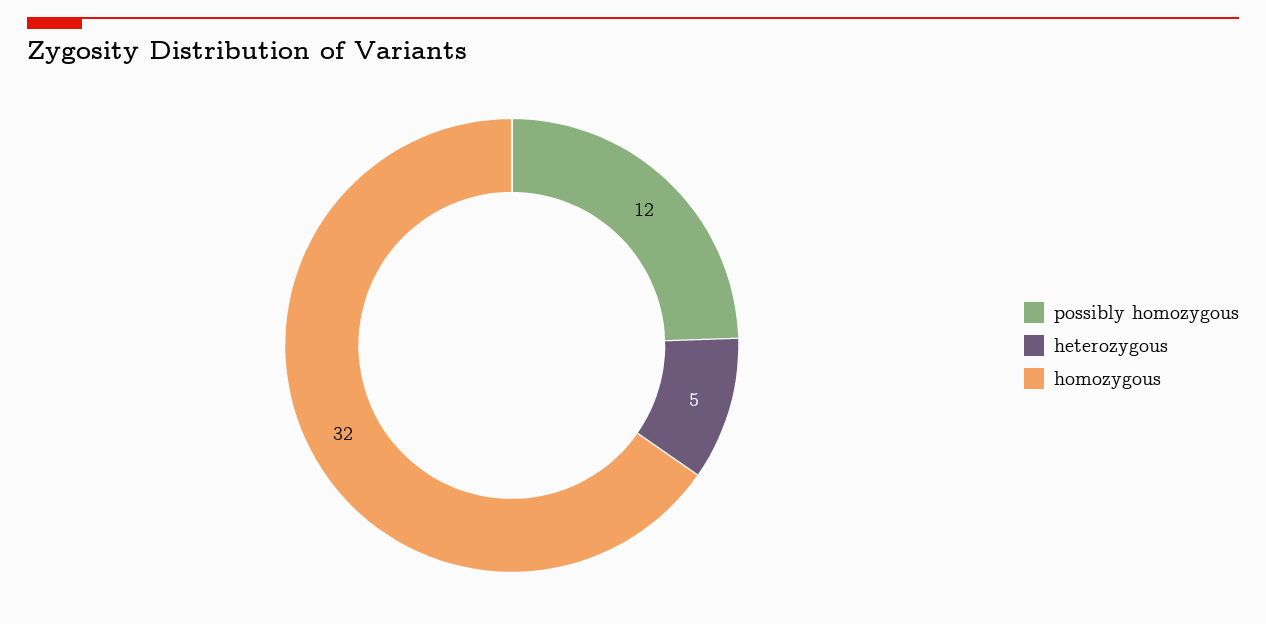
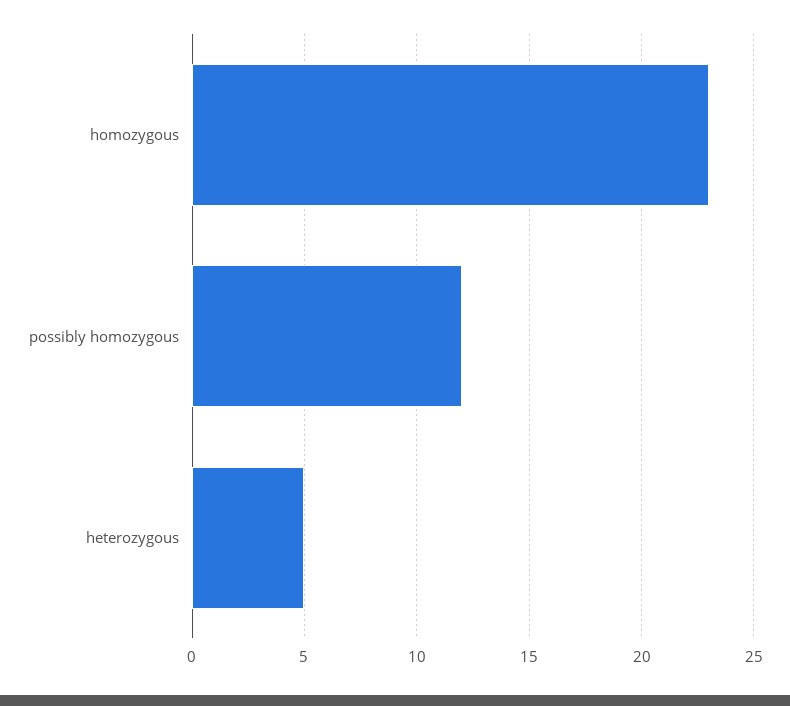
  {
    "possibly homozygous": 12,
    "heterozygous": 5,
-   "homozygous": 32
+   "homozygous": 23
  }

